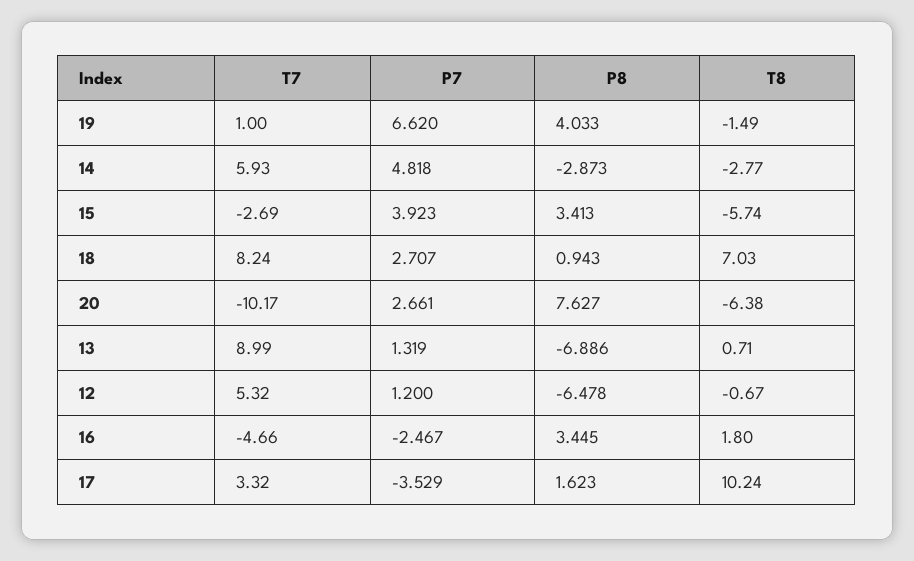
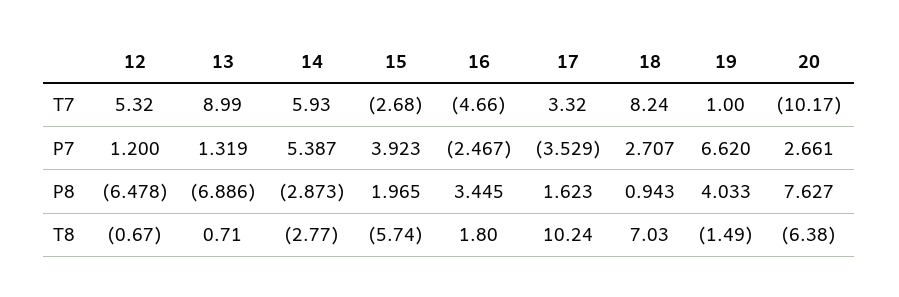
  {
    "T7": {
      "19": 1,
      "14": 5.93,
-     "15": -2.69,
+     "15": -2.68,
      "18": 8.24,
      "20": -10.17,
      "13": 8.99,
      "12": 5.32,
      "16": -4.66,
      "17": 3.32
    },
    "P7": {
      "19": 6.62,
-     "14": 4.818,
+     "14": 5.387,
      "15": 3.923,
      "18": 2.707,
      "20": 2.661,
      "13": 1.319,
      "12": 1.2,
      "16": -2.467,
      "17": -3.529
    },
    "P8": {
      "19": 4.033,
      "14": -2.873,
-     "15": 3.413,
+     "15": 1.965,
      "18": 0.943,
      "20": 7.627,
      "13": -6.886,
      "12": -6.478,
      "16": 3.445,
      "17": 1.623
    },
    "T8": {
      "19": -1.49,
      "14": -2.77,
      "15": -5.74,
      "18": 7.03,
      "20": -6.38,
      "13": 0.71,
      "12": -0.67,
      "16": 1.8,
      "17": 10.24
    }
  }

